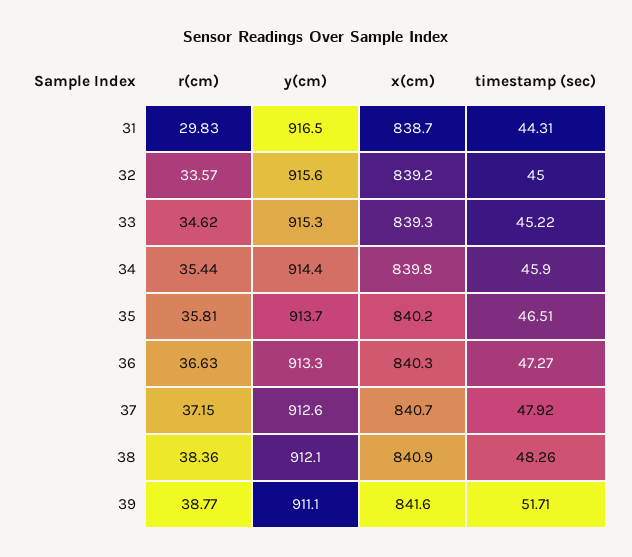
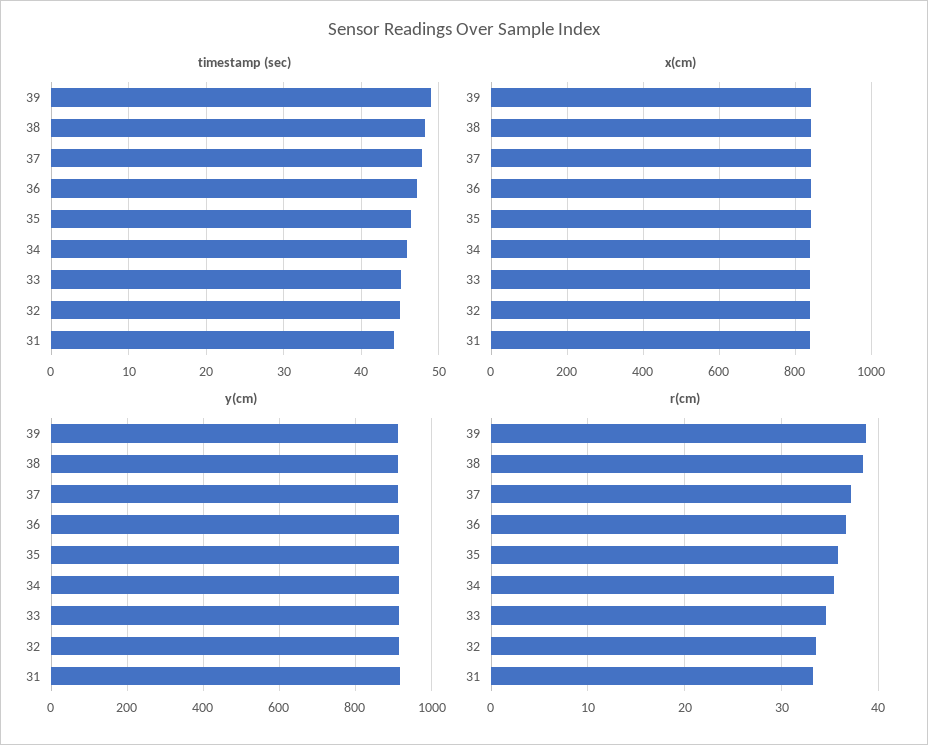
  {
    "r(cm)": {
-     "31": 29.83,
+     "31": 33,
      "32": 33.57,
      "33": 34.62,
      "34": 35.44,
      "35": 35.81,
      "36": 36.63,
      "37": 37.15,
      "38": 38.36,
      "39": 38.77
    },
    "y(cm)": {
      "31": 916.5,
      "32": 915.6,
      "33": 915.3,
      "34": 914.4,
      "35": 913.7,
      "36": 913.3,
      "37": 912.6,
      "38": 912.1,
      "39": 911.1
    },
    "x(cm)": {
      "31": 838.7,
      "32": 839.2,
      "33": 839.3,
      "34": 839.8,
      "35": 840.2,
      "36": 840.3,
      "37": 840.7,
      "38": 840.9,
      "39": 841.6
    },
    "timestamp (sec)": {
      "31": 44.31,
      "32": 45,
      "33": 45.22,
      "34": 45.9,
      "35": 46.51,
      "36": 47.27,
      "37": 47.92,
      "38": 48.26,
-     "39": 51.71
+     "39": 49
    }
  }

